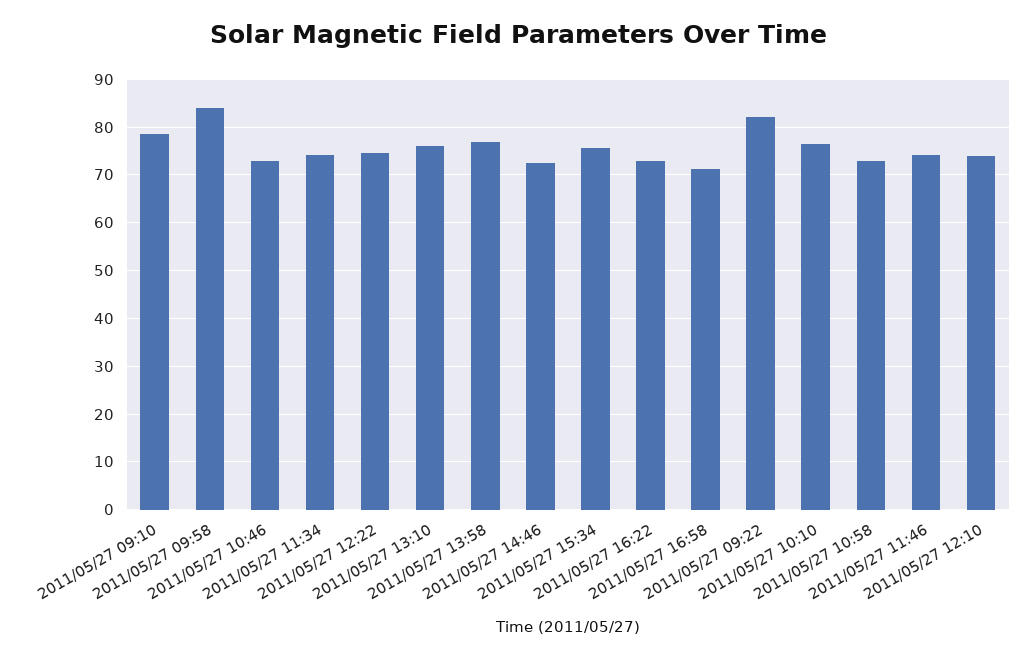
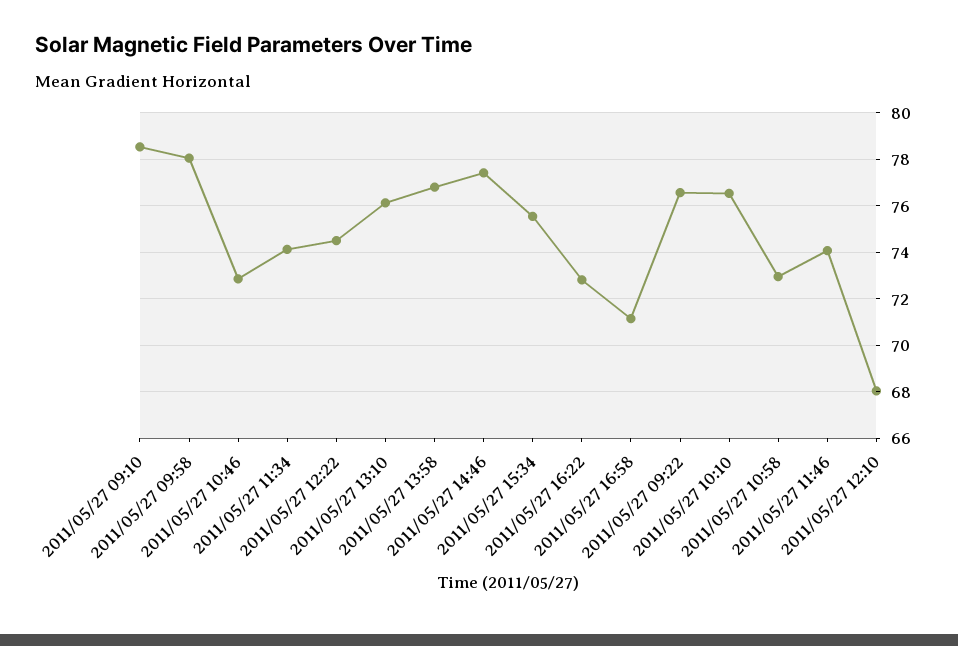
  {
    "2011/05/27 09:10": 78.5,
-   "2011/05/27 09:58": 84,
+   "2011/05/27 09:58": 78,
    "2011/05/27 10:46": 73,
    "2011/05/27 11:34": 74,
    "2011/05/27 12:22": 74.5,
    "2011/05/27 13:10": 76,
    "2011/05/27 13:58": 77,
-   "2011/05/27 14:46": 72,
+   "2011/05/27 14:46": 77.5,
    "2011/05/27 15:34": 75.5,
    "2011/05/27 16:22": 73,
    "2011/05/27 16:58": 71,
-   "2011/05/27 09:22": 82,
+   "2011/05/27 09:22": 76.5,
    "2011/05/27 10:10": 76.5,
    "2011/05/27 10:58": 73,
    "2011/05/27 11:46": 74,
-   "2011/05/27 12:10": 74
+   "2011/05/27 12:10": 68
  }

